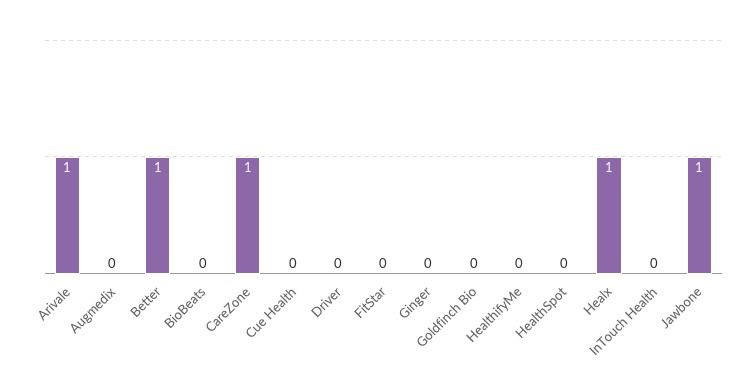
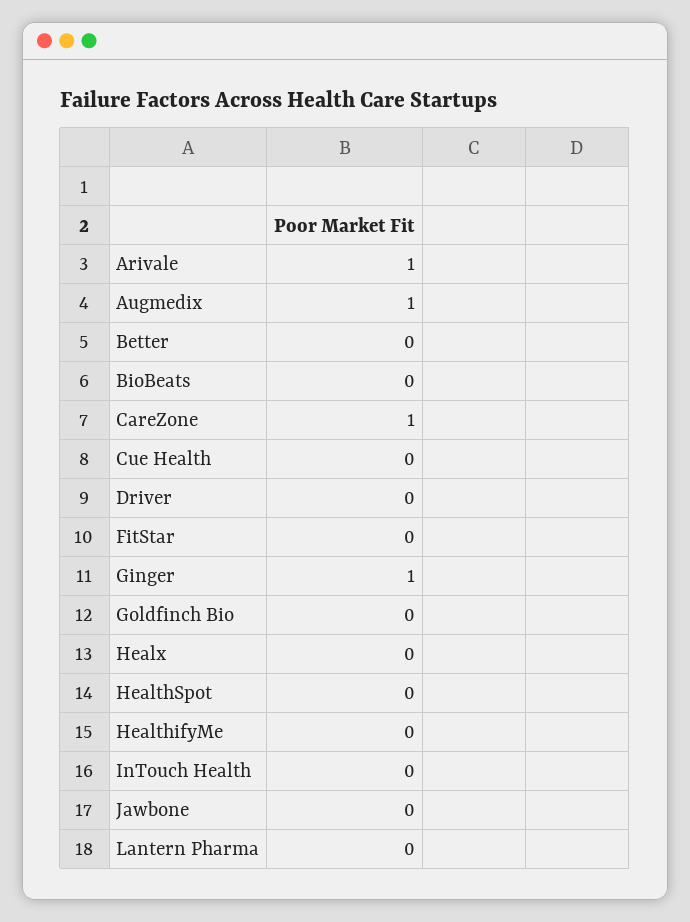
  {
    "Arivale": 1,
-   "Augmedix": 0,
+   "Augmedix": 1,
-   "Better": 1,
+   "Better": 0,
    "BioBeats": 0,
    "CareZone": 1,
    "Cue Health": 0,
    "Driver": 0,
    "FitStar": 0,
-   "Ginger": 0,
+   "Ginger": 1,
    "Goldfinch Bio": 0,
    "HealthifyMe": 0,
    "HealthSpot": 0,
-   "Healx": 1,
+   "Healx": 0,
    "InTouch Health": 0,
-   "Jawbone": 1
+   "Jawbone": 0,
+   "Lantern Pharma": 0
  }

